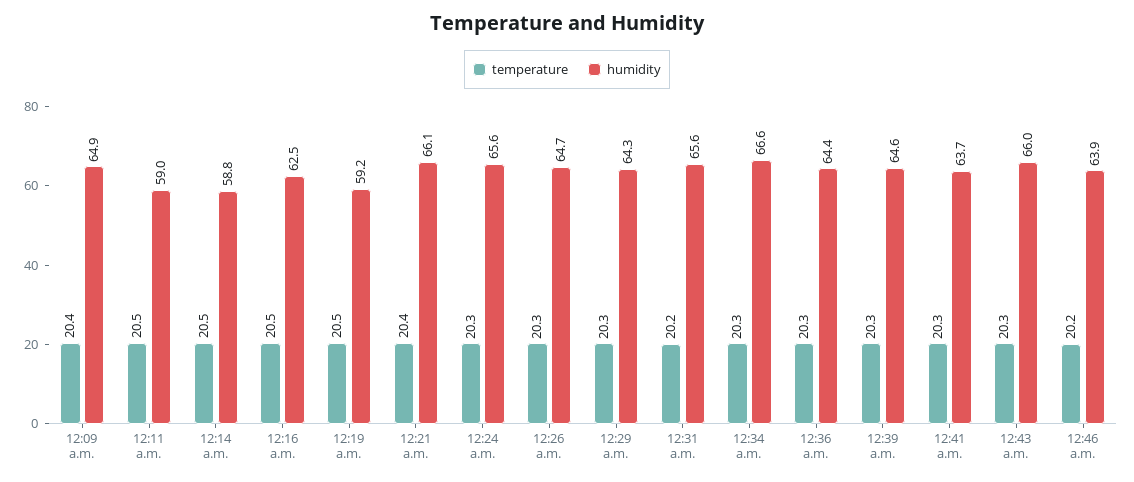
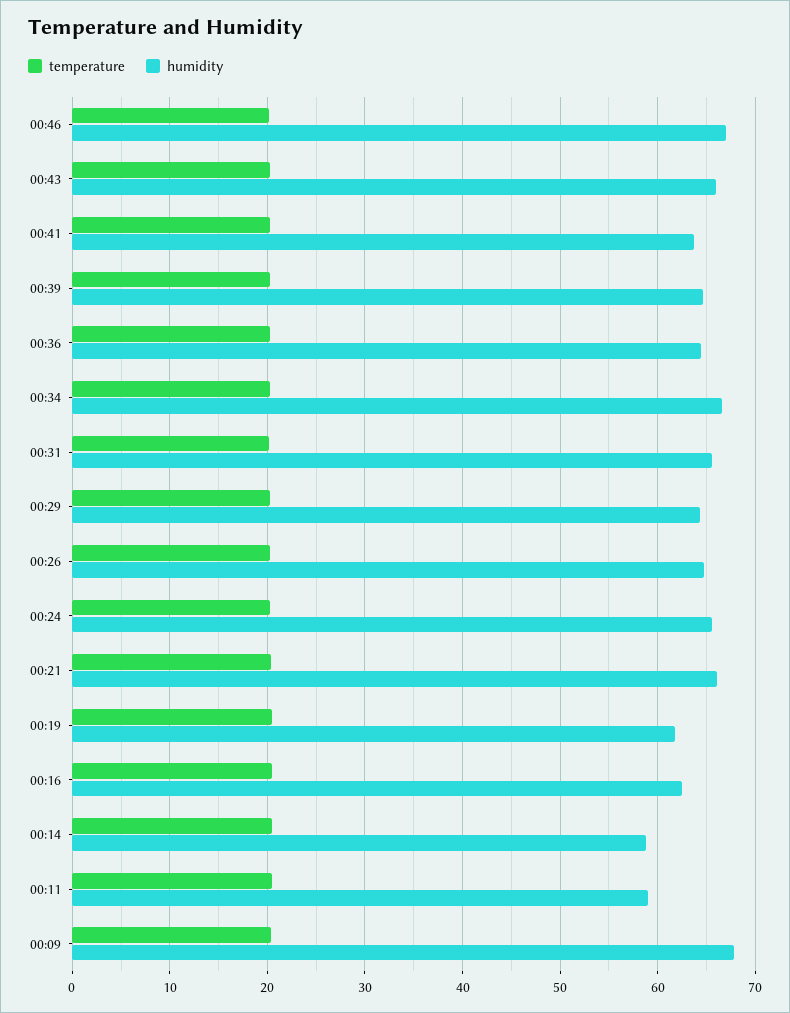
  {
    "temperature": {
      "12:09 a.m.": 20.4,
      "12:11 a.m.": 20.5,
      "12:14 a.m.": 20.5,
      "12:16 a.m.": 20.5,
      "12:19 a.m.": 20.5,
      "12:21 a.m.": 20.4,
      "12:24 a.m.": 20.3,
      "12:26 a.m.": 20.3,
      "12:29 a.m.": 20.3,
      "12:31 a.m.": 20.2,
      "12:34 a.m.": 20.3,
      "12:36 a.m.": 20.3,
      "12:39 a.m.": 20.3,
      "12:41 a.m.": 20.3,
      "12:43 a.m.": 20.3,
      "12:46 a.m.": 20.2
    },
    "humidity": {
-     "12:09 a.m.": 64.9,
+     "12:09 a.m.": 68,
      "12:11 a.m.": 59,
      "12:14 a.m.": 58.8,
      "12:16 a.m.": 62.5,
-     "12:19 a.m.": 59.2,
+     "12:19 a.m.": 62,
      "12:21 a.m.": 66.1,
      "12:24 a.m.": 65.6,
      "12:26 a.m.": 64.7,
      "12:29 a.m.": 64.3,
      "12:31 a.m.": 65.6,
      "12:34 a.m.": 66.6,
      "12:36 a.m.": 64.4,
      "12:39 a.m.": 64.6,
      "12:41 a.m.": 63.7,
      "12:43 a.m.": 66,
-     "12:46 a.m.": 63.9
+     "12:46 a.m.": 67
    }
  }

